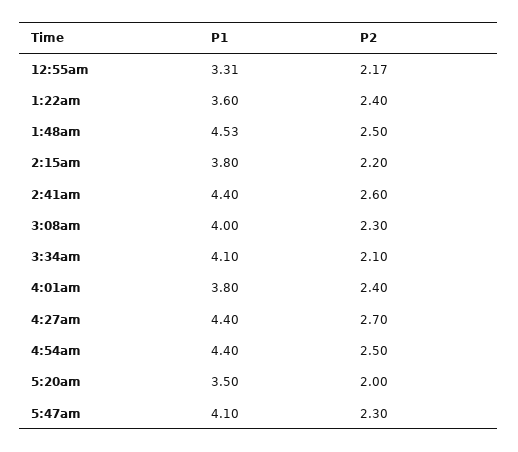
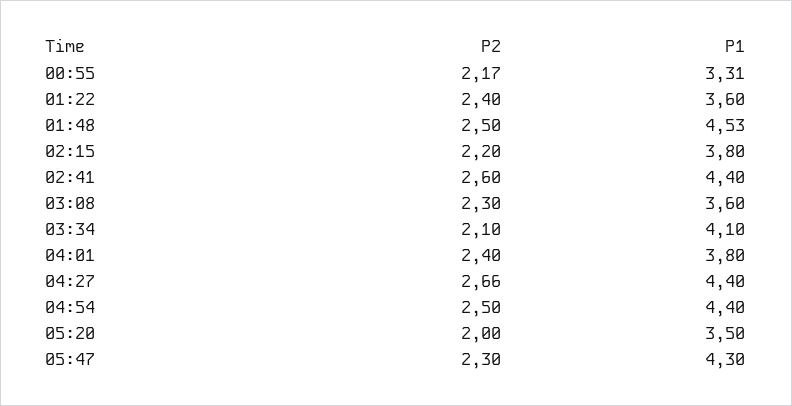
  {
    "P1": {
      "12:55am": 3.31,
      "1:22am": 3.6,
      "1:48am": 4.53,
      "2:15am": 3.8,
      "2:41am": 4.4,
-     "3:08am": 4,
+     "3:08am": 3.6,
      "3:34am": 4.1,
      "4:01am": 3.8,
      "4:27am": 4.4,
      "4:54am": 4.4,
      "5:20am": 3.5,
-     "5:47am": 4.1
+     "5:47am": 4.3
    },
    "P2": {
      "12:55am": 2.17,
      "1:22am": 2.4,
      "1:48am": 2.5,
      "2:15am": 2.2,
      "2:41am": 2.6,
      "3:08am": 2.3,
      "3:34am": 2.1,
      "4:01am": 2.4,
-     "4:27am": 2.7,
+     "4:27am": 2.66,
      "4:54am": 2.5,
      "5:20am": 2,
      "5:47am": 2.3
    }
  }

